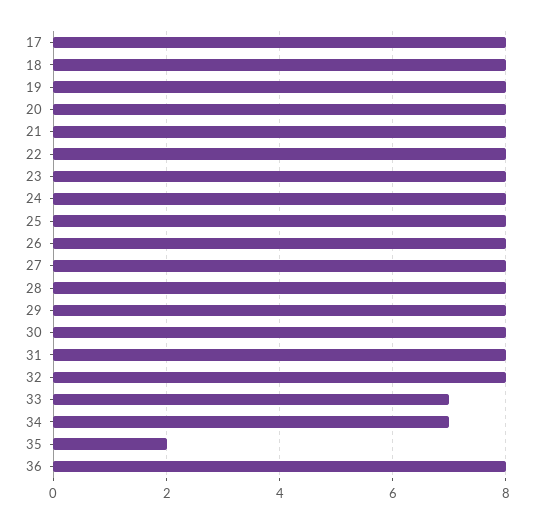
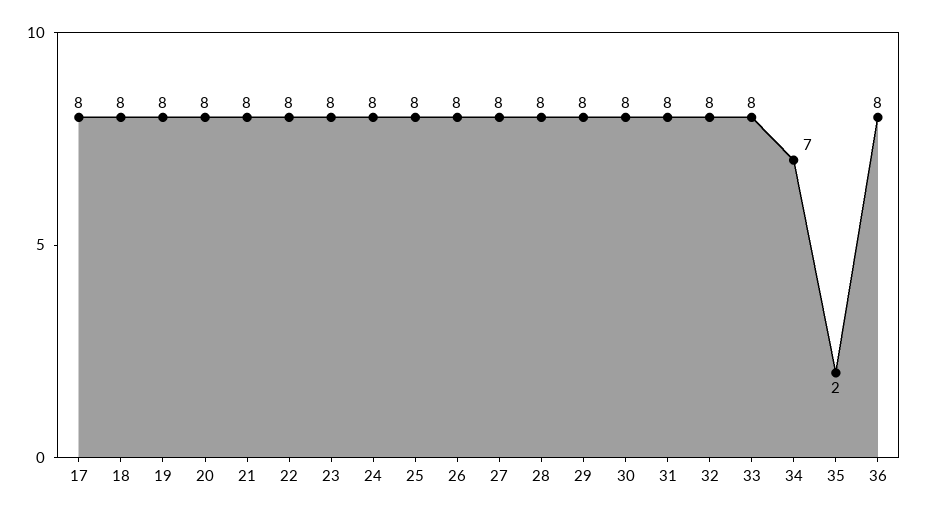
  {
    "17": 8,
    "18": 8,
    "19": 8,
    "20": 8,
    "21": 8,
    "22": 8,
    "23": 8,
    "24": 8,
    "25": 8,
    "26": 8,
    "27": 8,
    "28": 8,
    "29": 8,
    "30": 8,
    "31": 8,
    "32": 8,
-   "33": 7,
+   "33": 8,
    "34": 7,
    "35": 2,
    "36": 8
  }

